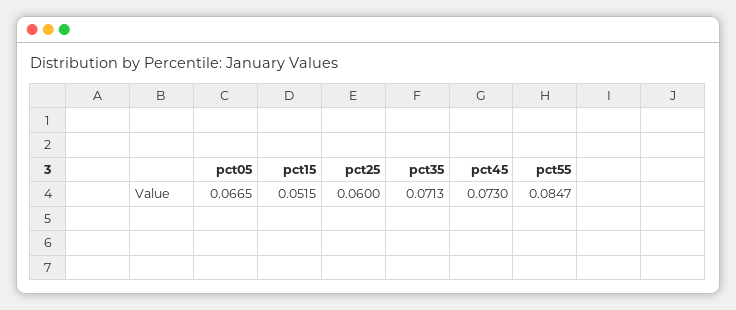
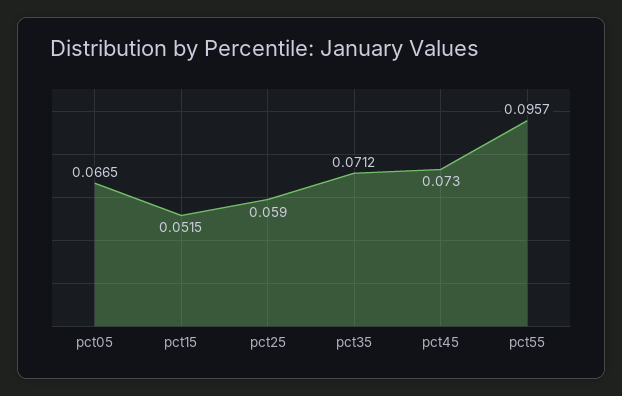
  {
    "pct05": 0.0665,
    "pct15": 0.0515,
-   "pct25": 0.06,
+   "pct25": 0.059,
-   "pct35": 0.0713,
+   "pct35": 0.0712,
    "pct45": 0.073,
-   "pct55": 0.0847
+   "pct55": 0.0957
  }

